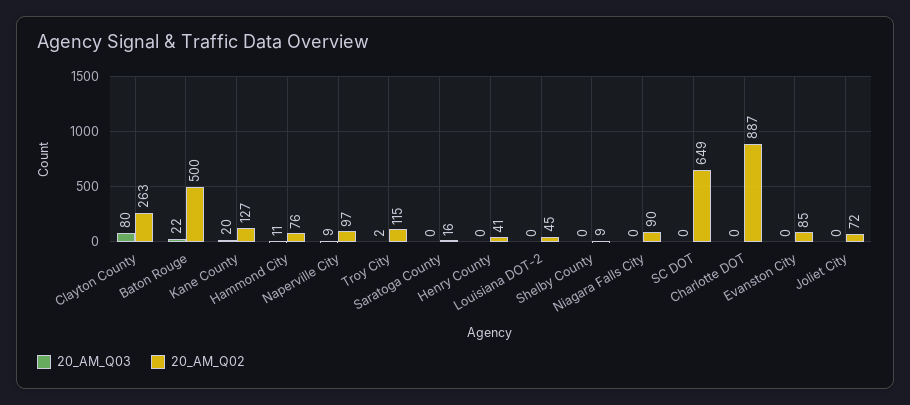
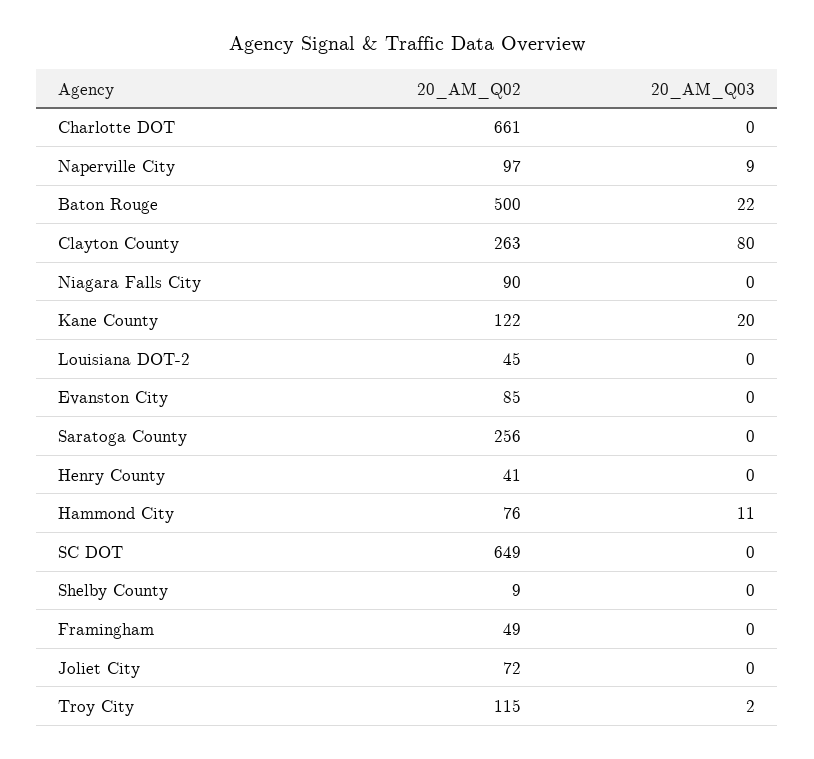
  {
    "20_AM_Q03": {
      "Clayton County": 80,
      "Baton Rouge": 22,
      "Kane County": 20,
      "Hammond City": 11,
      "Naperville City": 9,
      "Troy City": 2,
      "Saratoga County": 0,
      "Henry County": 0,
      "Louisiana DOT-2": 0,
      "Shelby County": 0,
      "Niagara Falls City": 0,
      "SC DOT": 0,
      "Charlotte DOT": 0,
      "Evanston City": 0,
-     "Joliet City": 0
+     "Joliet City": 0,
+     "Framingham": 0
    },
    "20_AM_Q02": {
      "Clayton County": 263,
      "Baton Rouge": 500,
-     "Kane County": 127,
+     "Kane County": 122,
      "Hammond City": 76,
      "Naperville City": 97,
      "Troy City": 115,
-     "Saratoga County": 16,
+     "Saratoga County": 256,
      "Henry County": 41,
      "Louisiana DOT-2": 45,
      "Shelby County": 9,
      "Niagara Falls City": 90,
      "SC DOT": 649,
-     "Charlotte DOT": 887,
+     "Charlotte DOT": 661,
      "Evanston City": 85,
-     "Joliet City": 72
+     "Joliet City": 72,
+     "Framingham": 49
    }
  }

